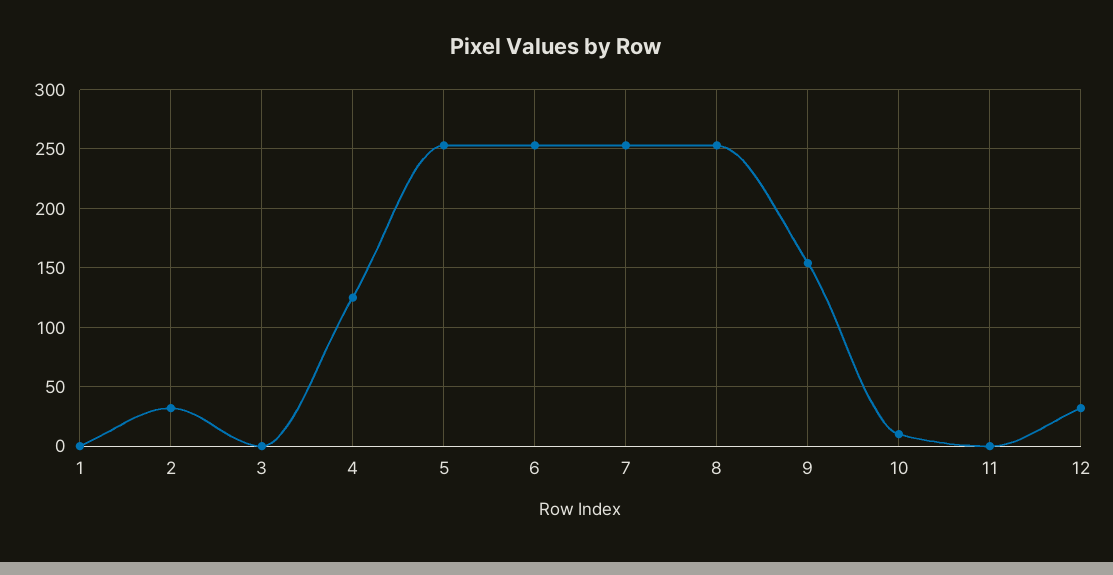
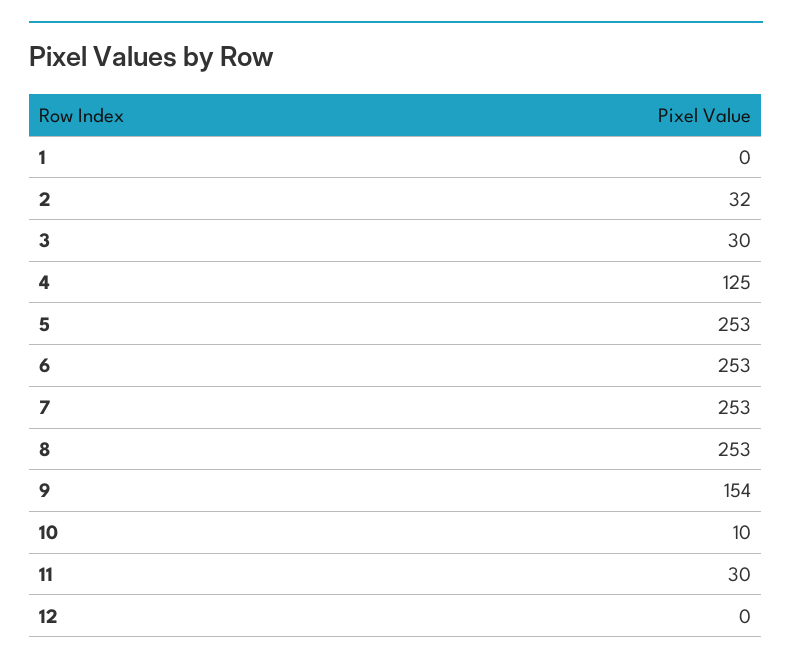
  {
    "1": 0,
    "2": 32,
-   "3": 0,
+   "3": 30,
    "4": 125,
    "5": 253,
    "6": 253,
    "7": 253,
    "8": 253,
    "9": 154,
    "10": 10,
-   "11": 0,
+   "11": 30,
-   "12": 30
+   "12": 0
  }

